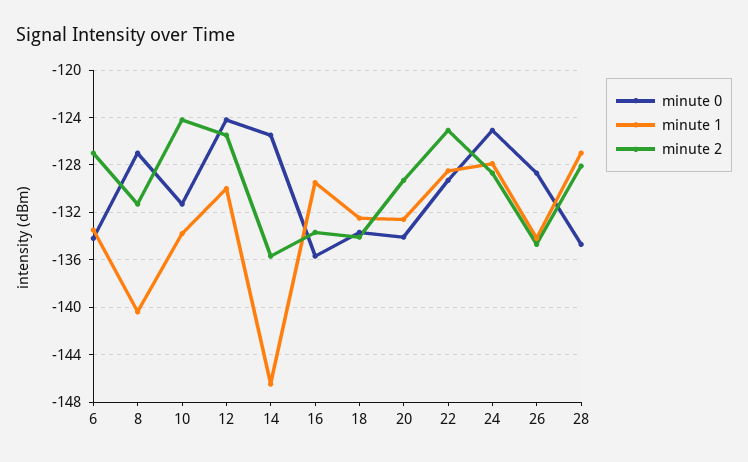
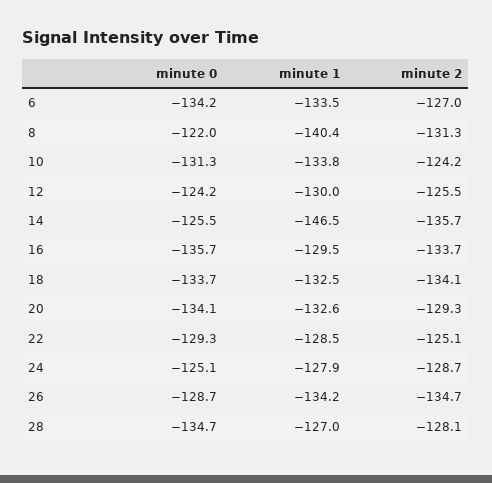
  {
    "minute 0": {
      "6": -134.2,
-     "8": -127,
+     "8": -122,
      "10": -131.3,
      "12": -124.2,
      "14": -125.5,
      "16": -135.7,
      "18": -133.7,
      "20": -134.1,
      "22": -129.3,
      "24": -125.1,
      "26": -128.7,
      "28": -134.7
    },
    "minute 1": {
      "6": -133.5,
      "8": -140.4,
      "10": -133.8,
      "12": -130,
      "14": -146.5,
      "16": -129.5,
      "18": -132.5,
      "20": -132.6,
      "22": -128.5,
      "24": -127.9,
      "26": -134.2,
      "28": -127
    },
    "minute 2": {
      "6": -127,
      "8": -131.3,
      "10": -124.2,
      "12": -125.5,
      "14": -135.7,
      "16": -133.7,
      "18": -134.1,
      "20": -129.3,
      "22": -125.1,
      "24": -128.7,
      "26": -134.7,
      "28": -128.1
    }
  }

